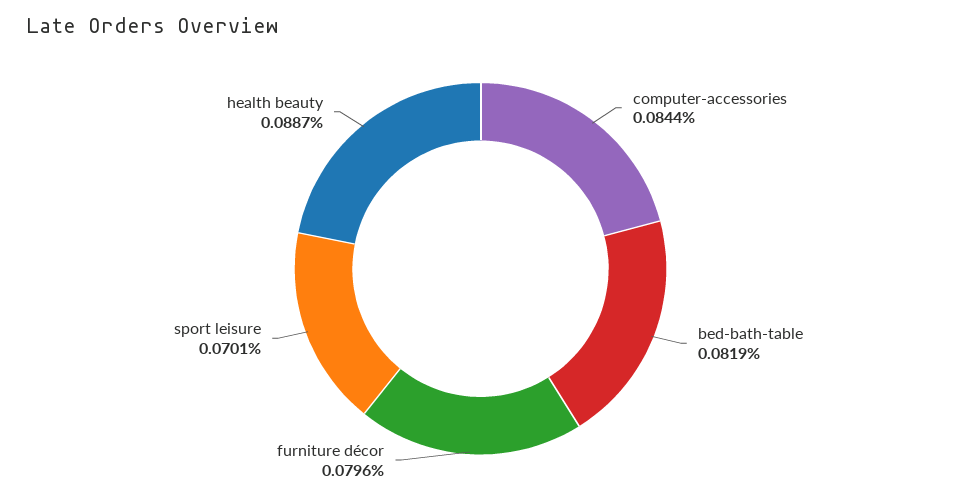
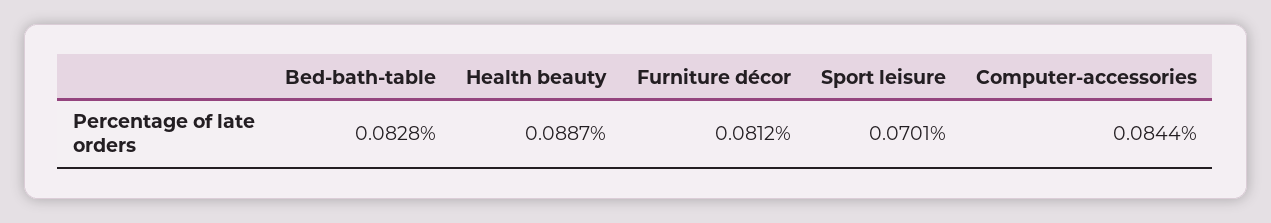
  {
    "computer-accessories": 0.0844,
-   "bed-bath-table": 0.0819,
+   "bed-bath-table": 0.0828,
-   "furniture décor": 0.0796,
+   "furniture décor": 0.0812,
    "sport leisure": 0.0701,
    "health beauty": 0.0887
  }

